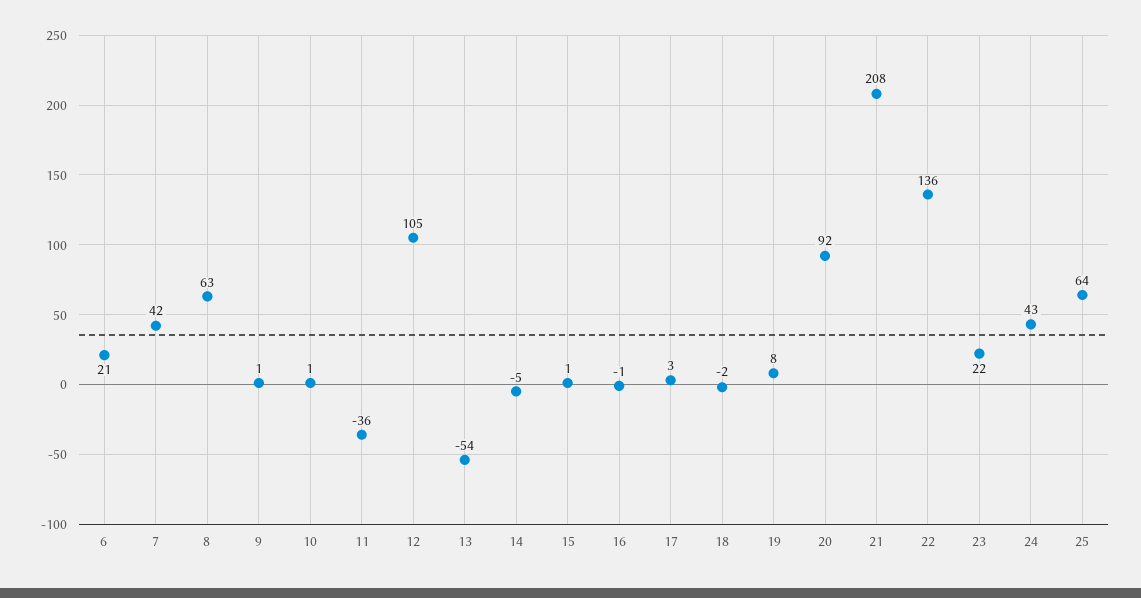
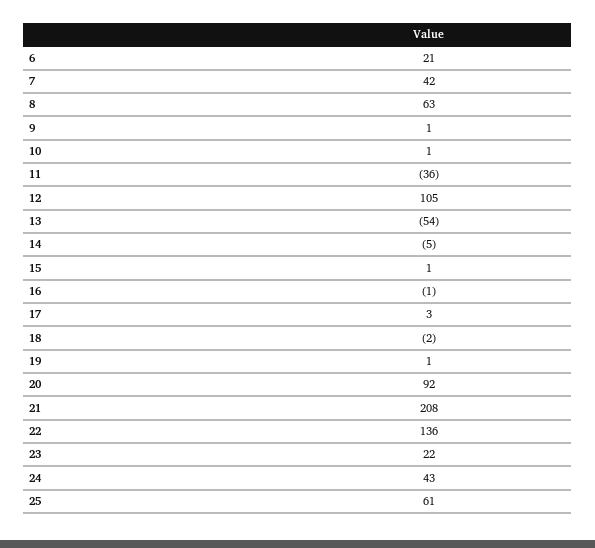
  {
    "6": 21,
    "7": 42,
    "8": 63,
    "9": 1,
    "10": 1,
    "11": -36,
    "12": 105,
    "13": -54,
    "14": -5,
    "15": 1,
    "16": -1,
    "17": 3,
    "18": -2,
-   "19": 8,
+   "19": 1,
    "20": 92,
    "21": 208,
    "22": 136,
    "23": 22,
    "24": 43,
-   "25": 64
+   "25": 61
  }

